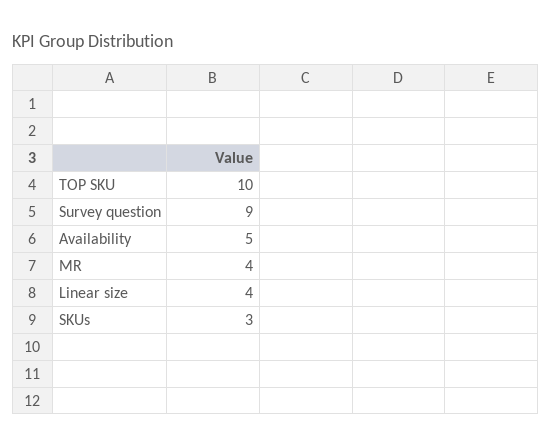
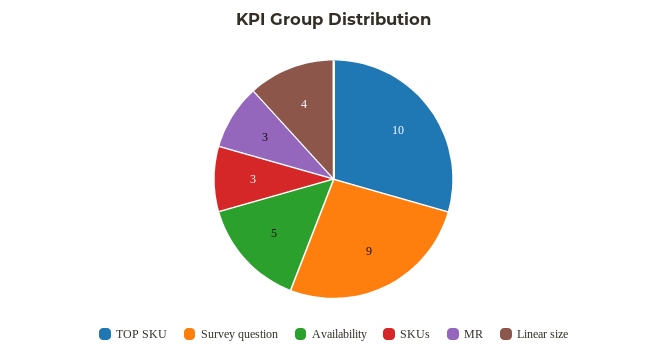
  {
    "TOP SKU": 10,
    "Survey question": 9,
    "Availability": 5,
-   "MR": 4,
+   "MR": 3,
    "Linear size": 4,
    "SKUs": 3
  }

